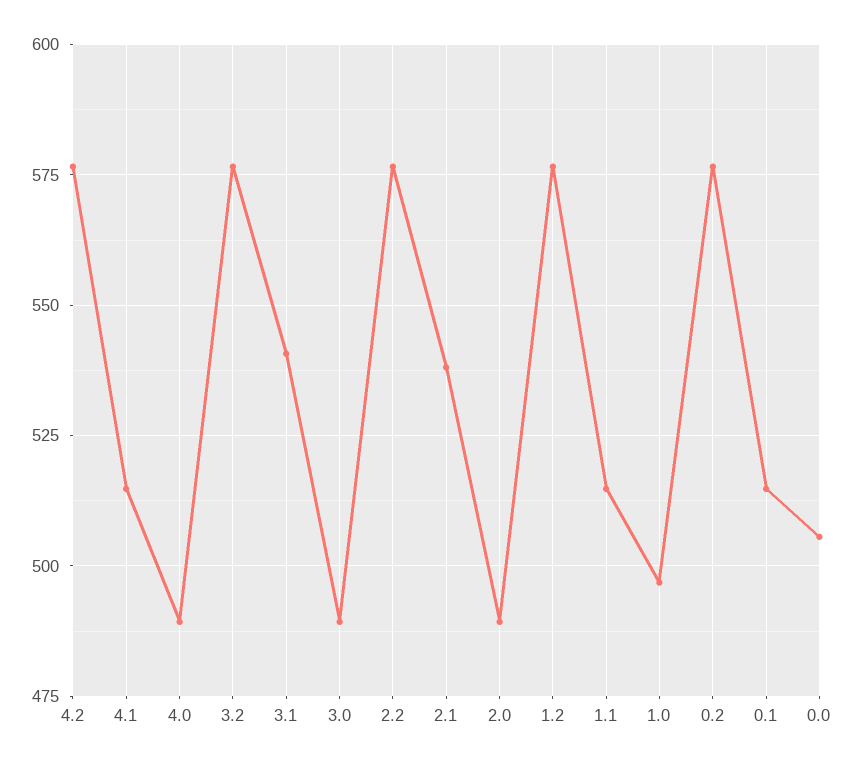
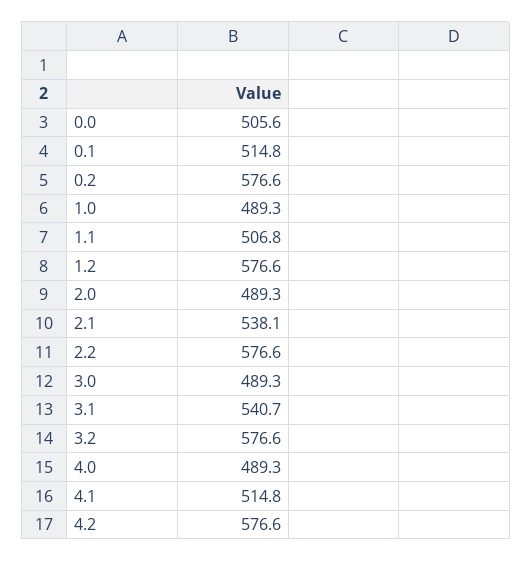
  {
    "4.2": 576.6,
    "4.1": 514.8,
    "4.0": 489.3,
    "3.2": 576.6,
    "3.1": 540.7,
    "3.0": 489.3,
    "2.2": 576.6,
    "2.1": 538.1,
    "2.0": 489.3,
    "1.2": 576.6,
-   "1.1": 515,
+   "1.1": 506.8,
-   "1.0": 497.5,
+   "1.0": 489.3,
    "0.2": 576.6,
    "0.1": 514.8,
    "0.0": 505.6
  }

